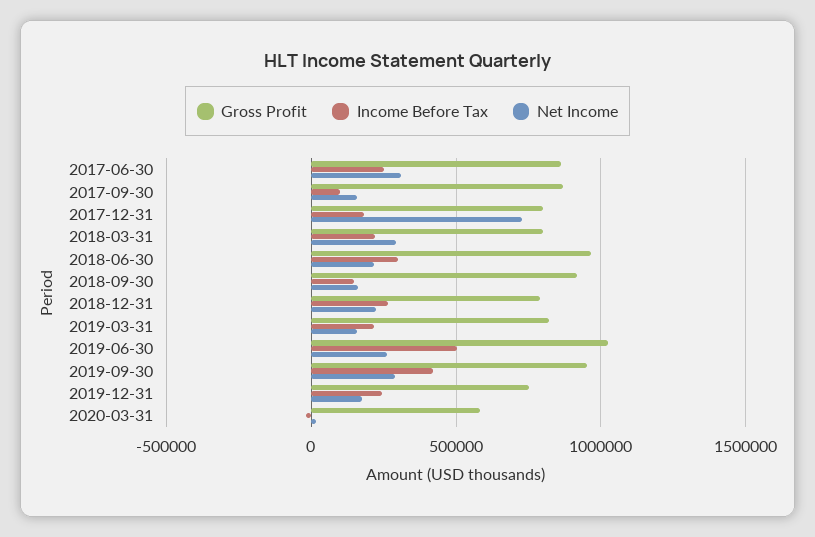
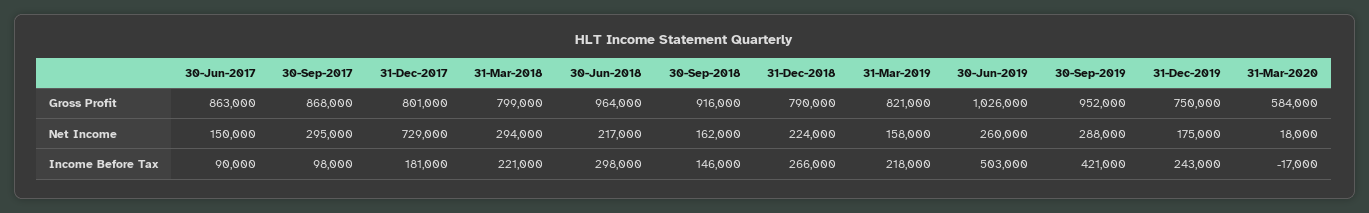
  {
    "Gross Profit": {
      "2017-06-30": 863000,
      "2017-09-30": 868000,
      "2017-12-31": 801000,
      "2018-03-31": 799000,
      "2018-06-30": 964000,
      "2018-09-30": 916000,
      "2018-12-31": 790000,
      "2019-03-31": 821000,
      "2019-06-30": 1026000,
      "2019-09-30": 952000,
      "2019-12-31": 750000,
      "2020-03-31": 584000
    },
    "Income Before Tax": {
-     "2017-06-30": 250000,
+     "2017-06-30": 90000,
      "2017-09-30": 98000,
      "2017-12-31": 181000,
      "2018-03-31": 221000,
      "2018-06-30": 298000,
      "2018-09-30": 146000,
      "2018-12-31": 266000,
      "2019-03-31": 218000,
      "2019-06-30": 503000,
      "2019-09-30": 421000,
      "2019-12-31": 243000,
      "2020-03-31": -17000
    },
    "Net Income": {
-     "2017-06-30": 300000,
+     "2017-06-30": 150000,
-     "2017-09-30": 150000,
+     "2017-09-30": 295000,
      "2017-12-31": 729000,
      "2018-03-31": 294000,
      "2018-06-30": 217000,
      "2018-09-30": 162000,
      "2018-12-31": 224000,
      "2019-03-31": 158000,
      "2019-06-30": 260000,
      "2019-09-30": 288000,
      "2019-12-31": 175000,
      "2020-03-31": 18000
    }
  }

